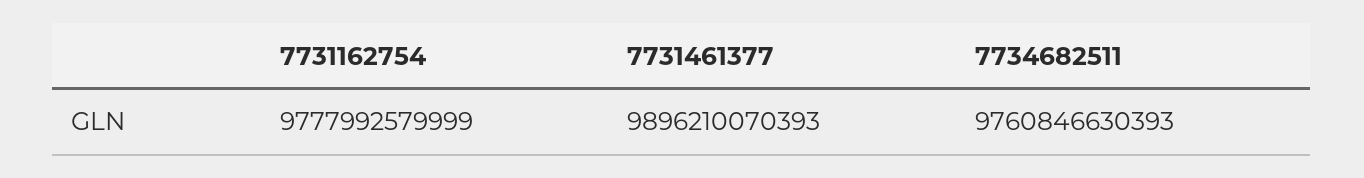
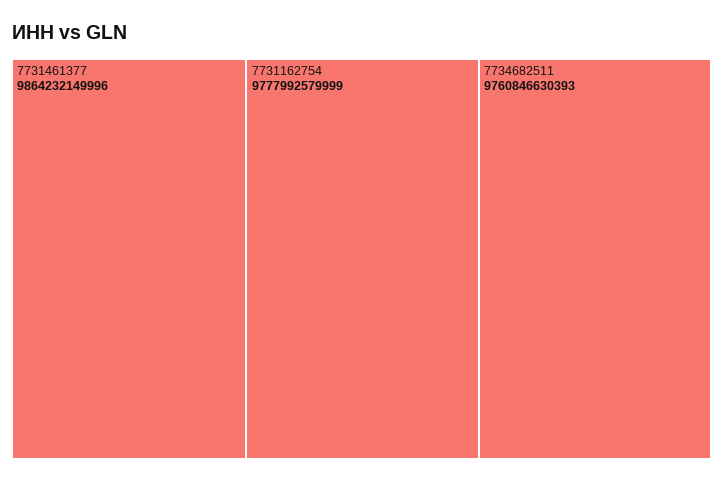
  {
    "7731162754": 9777992579999,
-   "7731461377": 9896210070393,
+   "7731461377": 9864232149996,
    "7734682511": 9760846630393
  }

